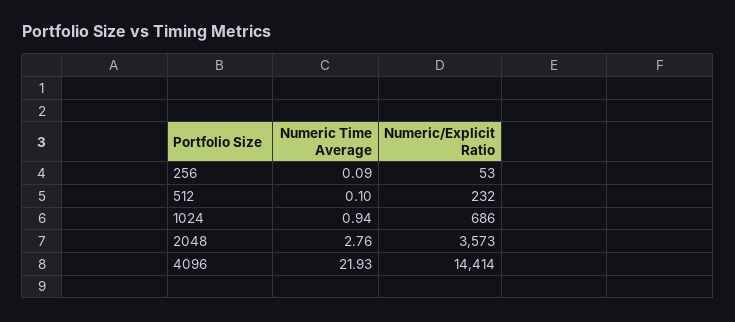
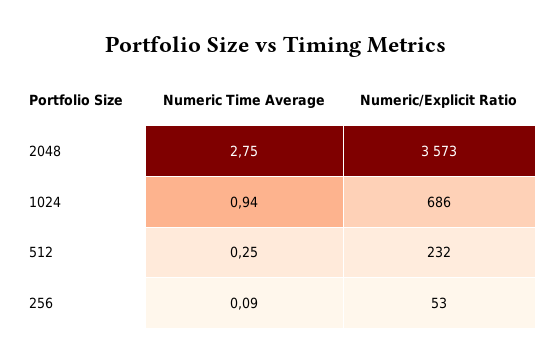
  {
    "Numeric Time Average": {
      "256": 0.09,
-     "512": 0.1,
+     "512": 0.25,
      "1024": 0.94,
-     "2048": 2.76,
+     "2048": 2.75
-     "4096": 21.93
    },
    "Numeric/Explicit Ratio": {
      "256": 53,
      "512": 232,
      "1024": 686,
-     "2048": 3573,
+     "2048": 3573
-     "4096": 14414
    }
  }

